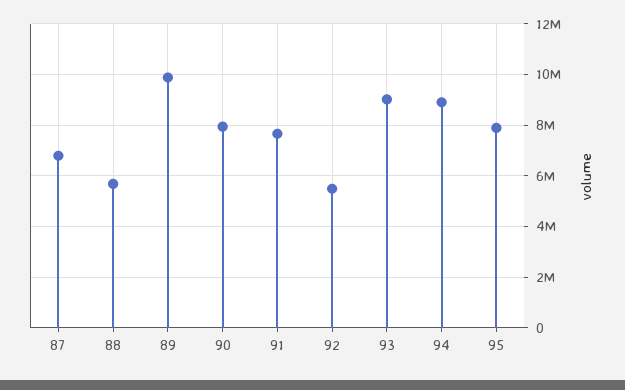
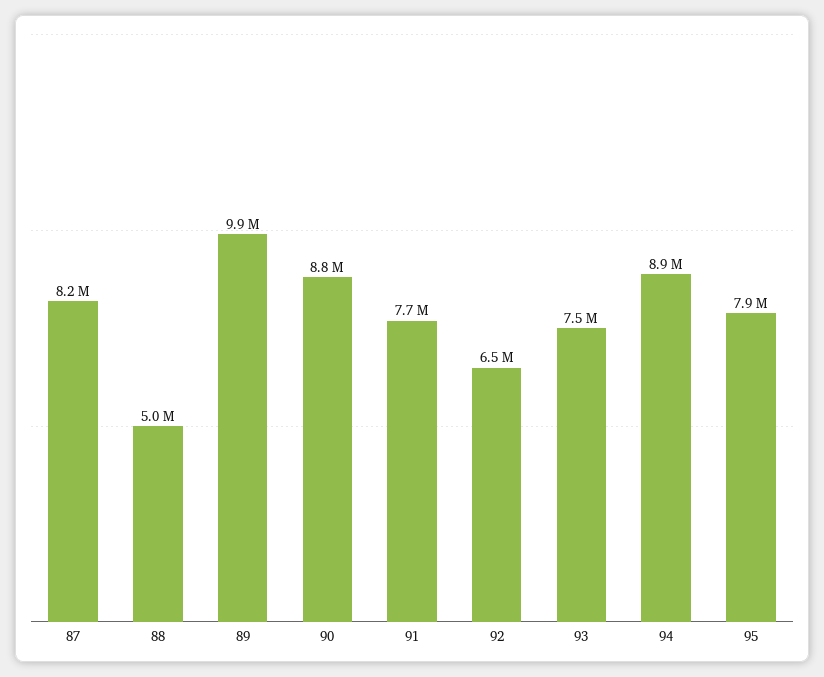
  {
-   "87": 6750000,
+   "87": 8200000,
-   "88": 5750000,
+   "88": 5000000,
    "89": 9900000,
-   "90": 8000000,
+   "90": 8800000,
    "91": 7700000,
-   "92": 5500000,
+   "92": 6500000,
-   "93": 9000000,
+   "93": 7500000,
    "94": 8900000,
    "95": 7900000
  }

